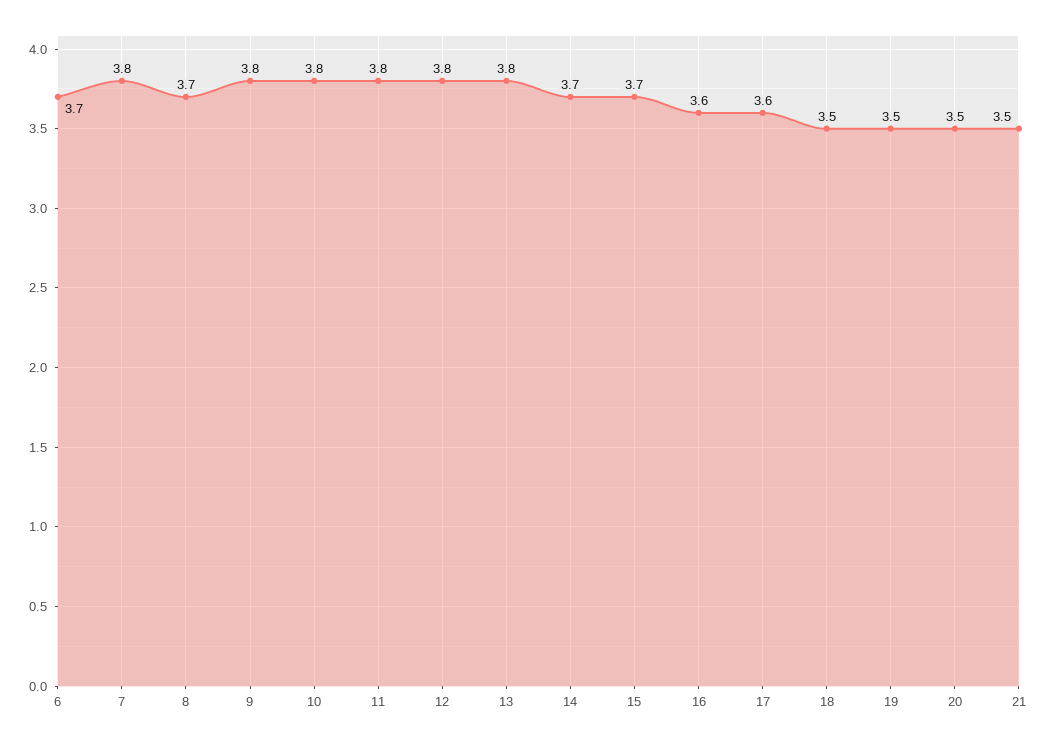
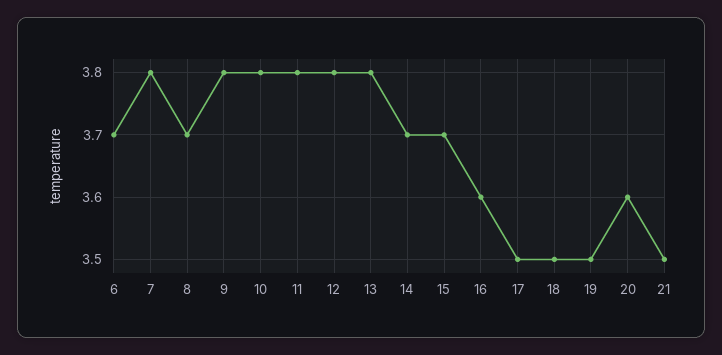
  {
    "6": 3.7,
    "7": 3.8,
    "8": 3.7,
    "9": 3.8,
    "10": 3.8,
    "11": 3.8,
    "12": 3.8,
    "13": 3.8,
    "14": 3.7,
    "15": 3.7,
    "16": 3.6,
-   "17": 3.6,
+   "17": 3.5,
    "18": 3.5,
    "19": 3.5,
-   "20": 3.5,
+   "20": 3.6,
    "21": 3.5
  }

